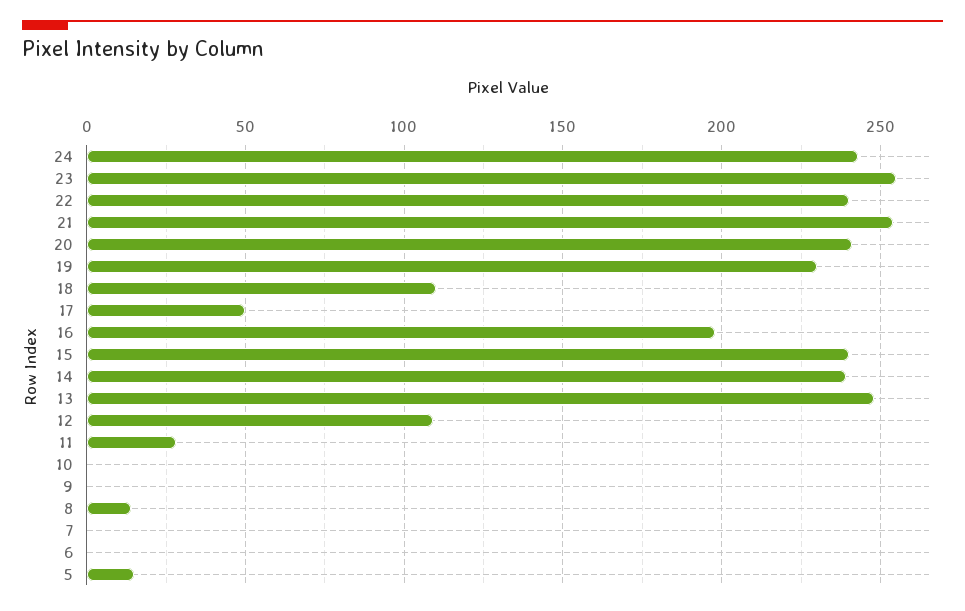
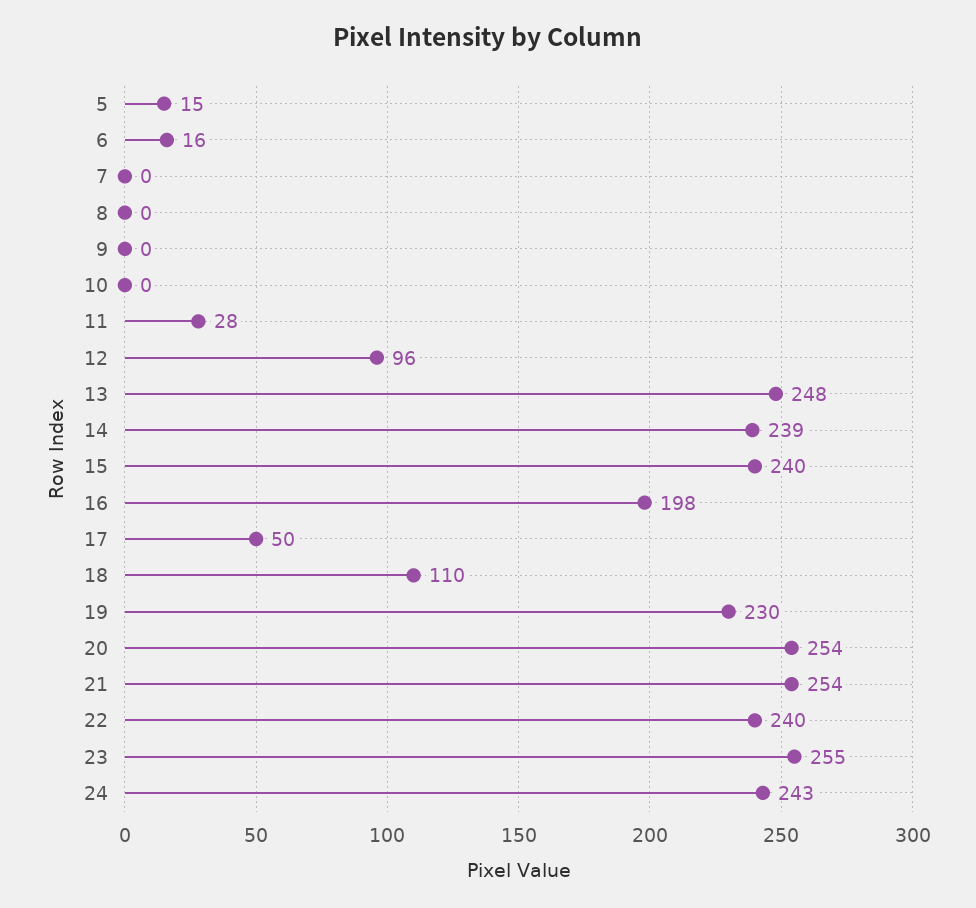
  {
    "24": 243,
    "23": 255,
    "22": 240,
    "21": 254,
-   "20": 240,
+   "20": 254,
    "19": 230,
    "18": 110,
    "17": 50,
    "16": 198,
    "15": 240,
    "14": 239,
    "13": 248,
-   "12": 110,
+   "12": 96,
    "11": 28,
    "10": 0,
    "9": 0,
-   "8": 15,
+   "8": 0,
    "7": 0,
-   "6": 0,
+   "6": 16,
    "5": 15
  }

